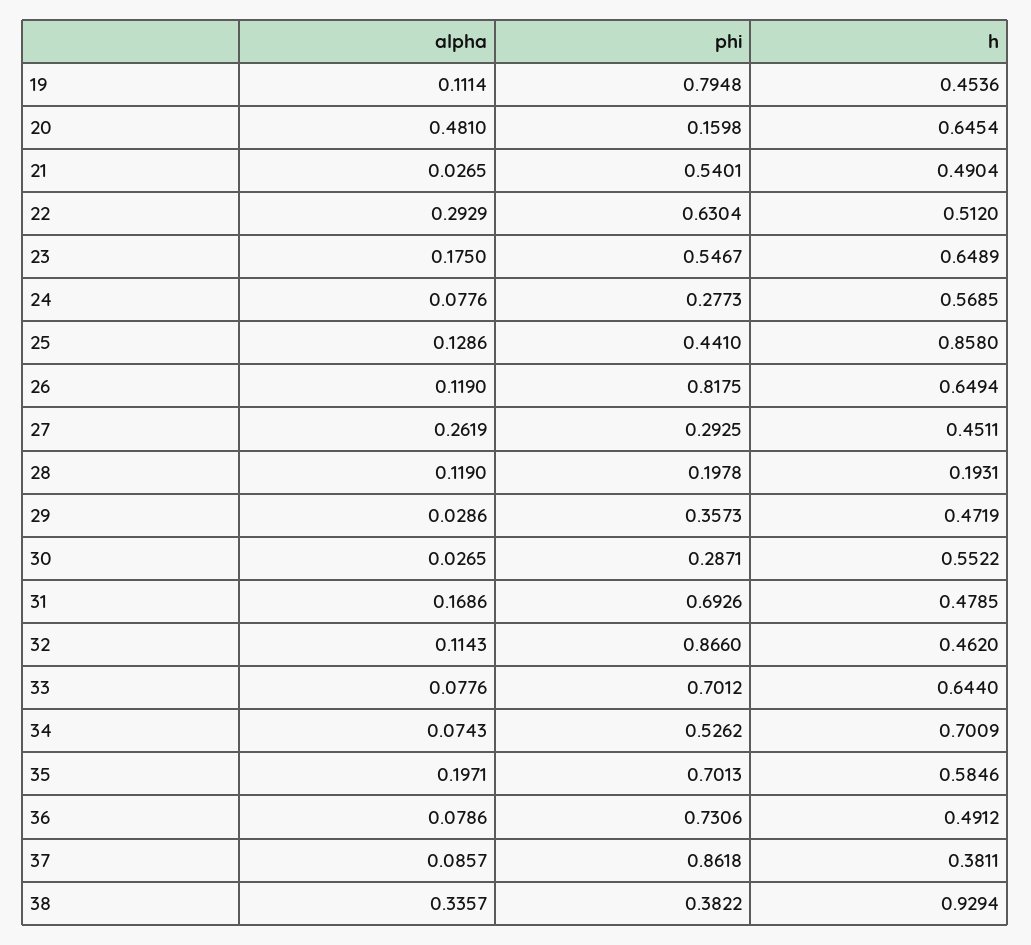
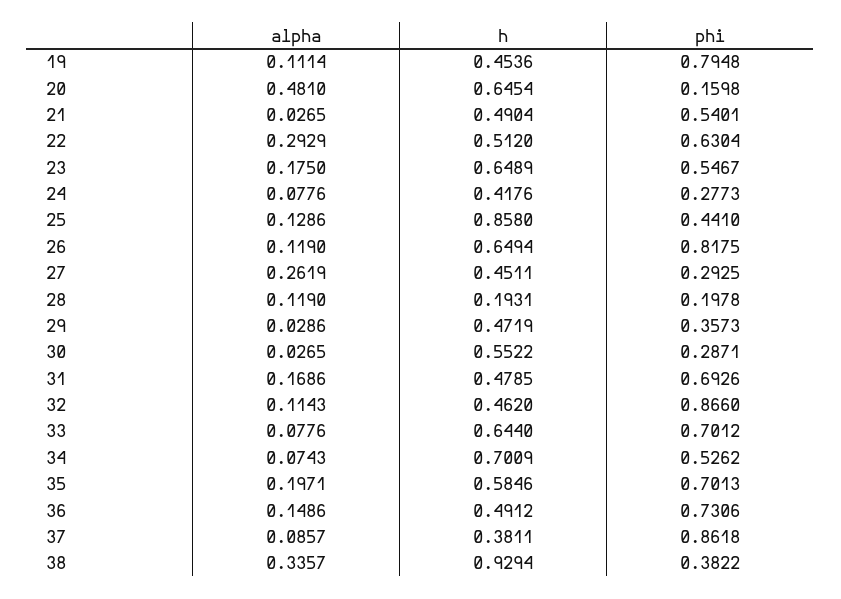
  {
    "alpha": {
      "19": 0.1114,
      "20": 0.481,
      "21": 0.0265,
      "22": 0.2929,
      "23": 0.175,
      "24": 0.0776,
      "25": 0.1286,
      "26": 0.119,
      "27": 0.2619,
      "28": 0.119,
      "29": 0.0286,
      "30": 0.0265,
      "31": 0.1686,
      "32": 0.1143,
      "33": 0.0776,
      "34": 0.0743,
      "35": 0.1971,
-     "36": 0.0786,
+     "36": 0.1486,
      "37": 0.0857,
      "38": 0.3357
    },
    "phi": {
      "19": 0.7948,
      "20": 0.1598,
      "21": 0.5401,
      "22": 0.6304,
      "23": 0.5467,
      "24": 0.2773,
      "25": 0.441,
      "26": 0.8175,
      "27": 0.2925,
      "28": 0.1978,
      "29": 0.3573,
      "30": 0.2871,
      "31": 0.6926,
      "32": 0.866,
      "33": 0.7012,
      "34": 0.5262,
      "35": 0.7013,
      "36": 0.7306,
      "37": 0.8618,
      "38": 0.3822
    },
    "h": {
      "19": 0.4536,
      "20": 0.6454,
      "21": 0.4904,
      "22": 0.512,
      "23": 0.6489,
-     "24": 0.5685,
+     "24": 0.4176,
      "25": 0.858,
      "26": 0.6494,
      "27": 0.4511,
      "28": 0.1931,
      "29": 0.4719,
      "30": 0.5522,
      "31": 0.4785,
      "32": 0.462,
      "33": 0.644,
      "34": 0.7009,
      "35": 0.5846,
      "36": 0.4912,
      "37": 0.3811,
      "38": 0.9294
    }
  }

